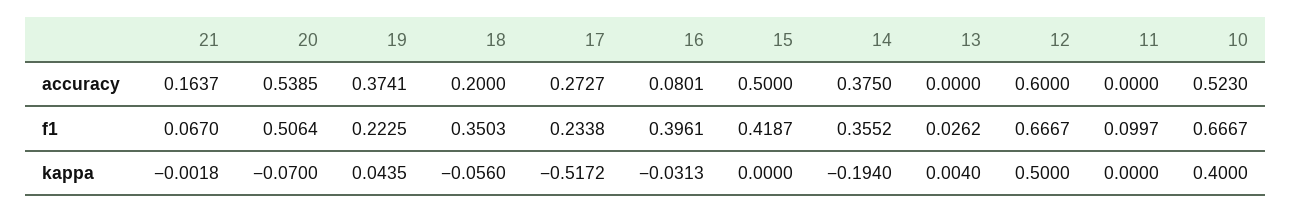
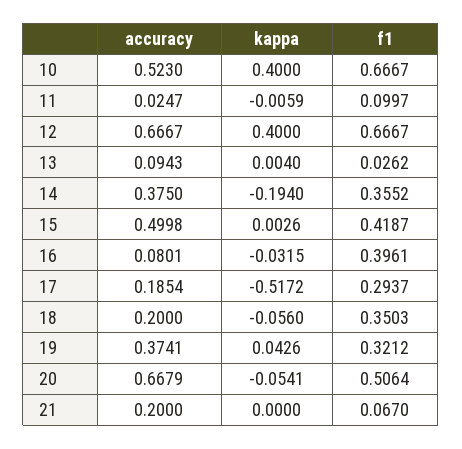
  {
    "21": {
-     "accuracy": 0.1637,
+     "accuracy": 0.2,
      "f1": 0.067,
-     "kappa": -0.0018
+     "kappa": 0
    },
    "20": {
-     "accuracy": 0.5385,
+     "accuracy": 0.6679,
      "f1": 0.5064,
-     "kappa": -0.07
+     "kappa": -0.0541
    },
    "19": {
      "accuracy": 0.3741,
-     "f1": 0.2225,
+     "f1": 0.3212,
-     "kappa": 0.0435
+     "kappa": 0.0426
    },
    "18": {
      "accuracy": 0.2,
      "f1": 0.3503,
      "kappa": -0.056
    },
    "17": {
-     "accuracy": 0.2727,
+     "accuracy": 0.1854,
-     "f1": 0.2338,
+     "f1": 0.2937,
      "kappa": -0.5172
    },
    "16": {
      "accuracy": 0.0801,
      "f1": 0.3961,
-     "kappa": -0.0313
+     "kappa": -0.0315
    },
    "15": {
-     "accuracy": 0.5,
+     "accuracy": 0.4998,
      "f1": 0.4187,
-     "kappa": 0
+     "kappa": 0.0026
    },
    "14": {
      "accuracy": 0.375,
      "f1": 0.3552,
      "kappa": -0.194
    },
    "13": {
-     "accuracy": 0,
+     "accuracy": 0.0943,
      "f1": 0.0262,
      "kappa": 0.004
    },
    "12": {
-     "accuracy": 0.6,
+     "accuracy": 0.6667,
      "f1": 0.6667,
-     "kappa": 0.5
+     "kappa": 0.4
    },
    "11": {
-     "accuracy": 0,
+     "accuracy": 0.0247,
      "f1": 0.0997,
-     "kappa": 0
+     "kappa": -0.0059
    },
    "10": {
      "accuracy": 0.523,
      "f1": 0.6667,
      "kappa": 0.4
    }
  }

